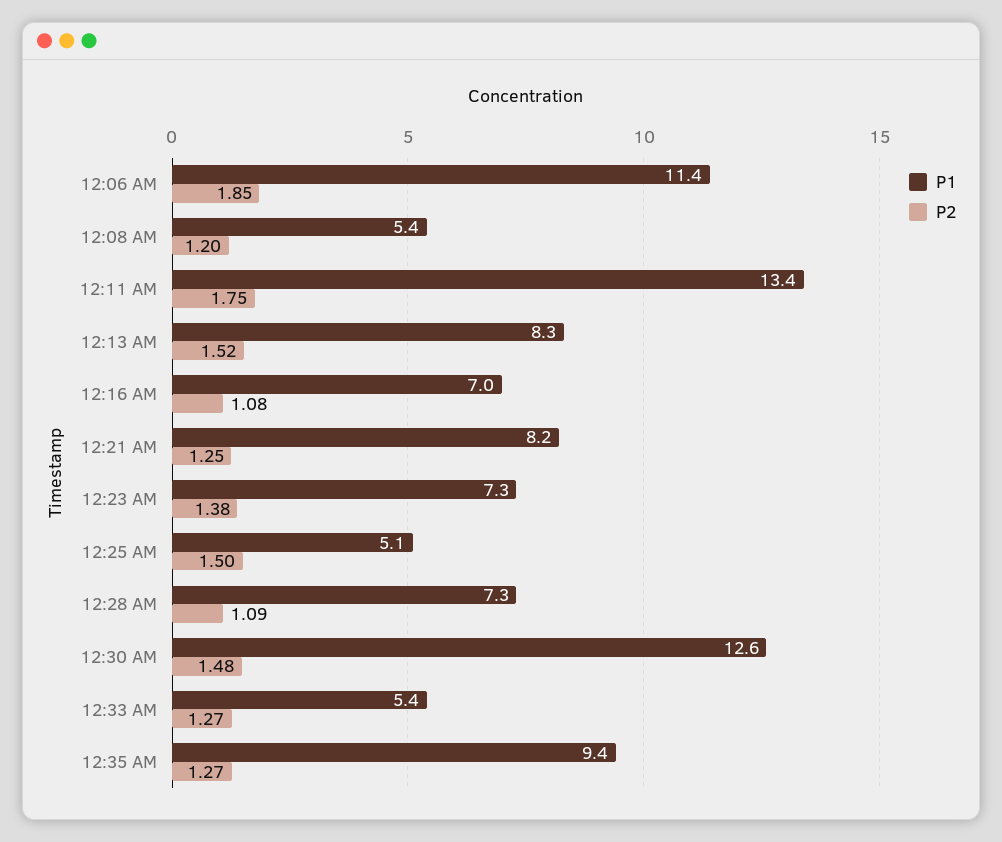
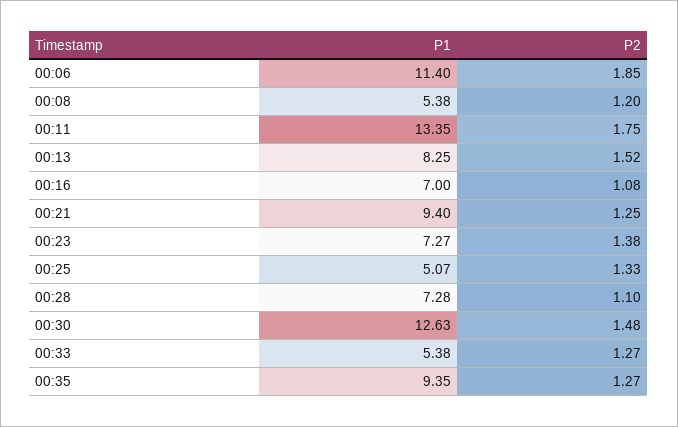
  {
    "P1": {
      "12:06 AM": 11.4,
      "12:08 AM": 5.38,
      "12:11 AM": 13.35,
      "12:13 AM": 8.25,
      "12:16 AM": 7,
-     "12:21 AM": 8.2,
+     "12:21 AM": 9.4,
      "12:23 AM": 7.27,
      "12:25 AM": 5.07,
      "12:28 AM": 7.28,
      "12:30 AM": 12.63,
      "12:33 AM": 5.38,
      "12:35 AM": 9.35
    },
    "P2": {
      "12:06 AM": 1.85,
      "12:08 AM": 1.2,
      "12:11 AM": 1.75,
      "12:13 AM": 1.52,
      "12:16 AM": 1.08,
      "12:21 AM": 1.25,
      "12:23 AM": 1.38,
-     "12:25 AM": 1.5,
+     "12:25 AM": 1.33,
-     "12:28 AM": 1.09,
+     "12:28 AM": 1.1,
      "12:30 AM": 1.48,
      "12:33 AM": 1.27,
      "12:35 AM": 1.27
    }
  }

